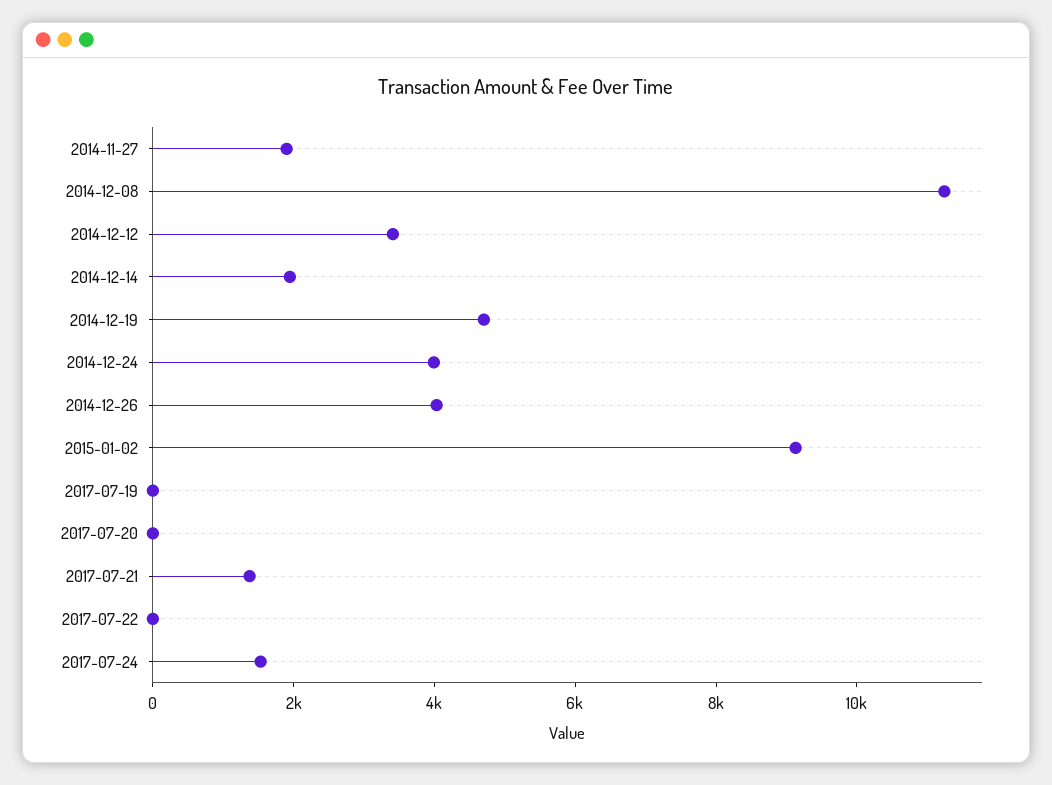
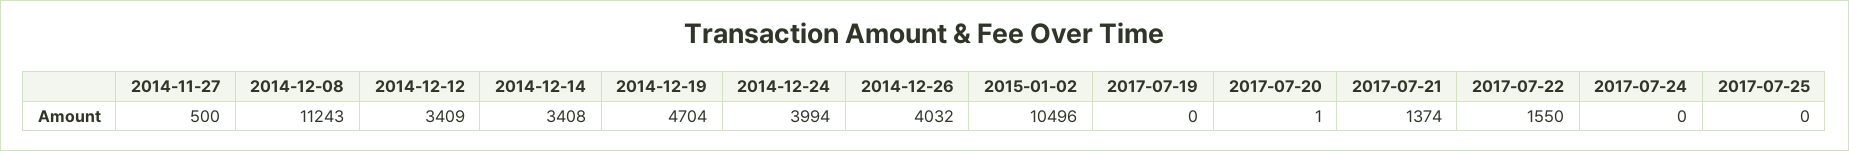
  {
-   "2014-11-27": 2000,
+   "2014-11-27": 500,
    "2014-12-08": 11243,
    "2014-12-12": 3409,
-   "2014-12-14": 2000,
+   "2014-12-14": 3408,
    "2014-12-19": 4704,
    "2014-12-24": 3994,
    "2014-12-26": 4032,
-   "2015-01-02": 9000,
+   "2015-01-02": 10496,
    "2017-07-19": 0,
    "2017-07-20": 1,
    "2017-07-21": 1374,
-   "2017-07-22": 0,
+   "2017-07-22": 1550,
-   "2017-07-24": 1500
+   "2017-07-24": 0,
+   "2017-07-25": 0
  }

